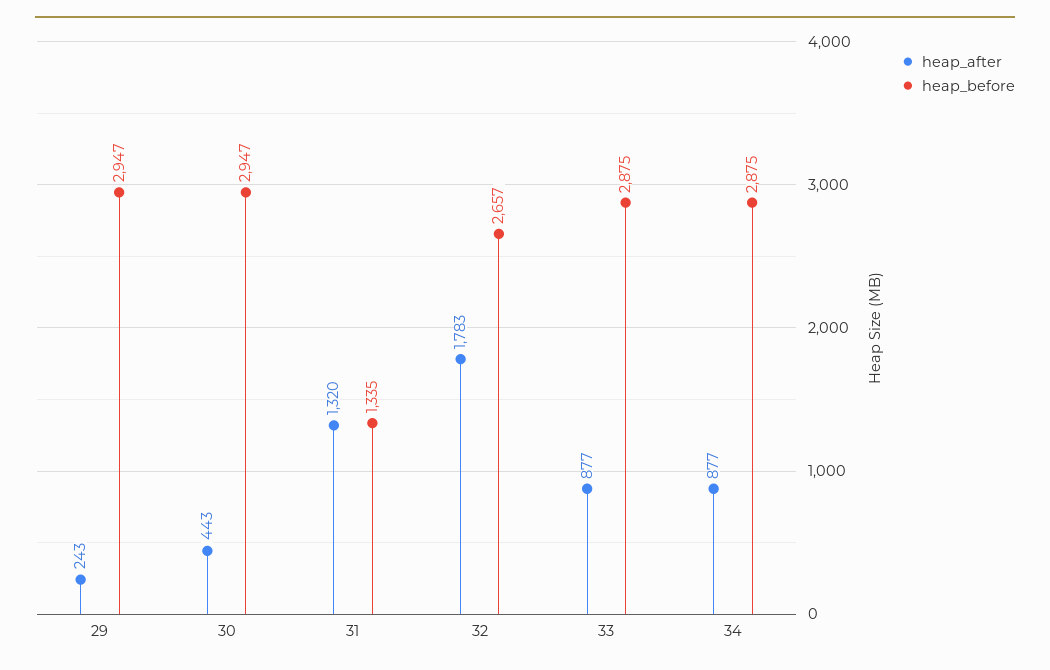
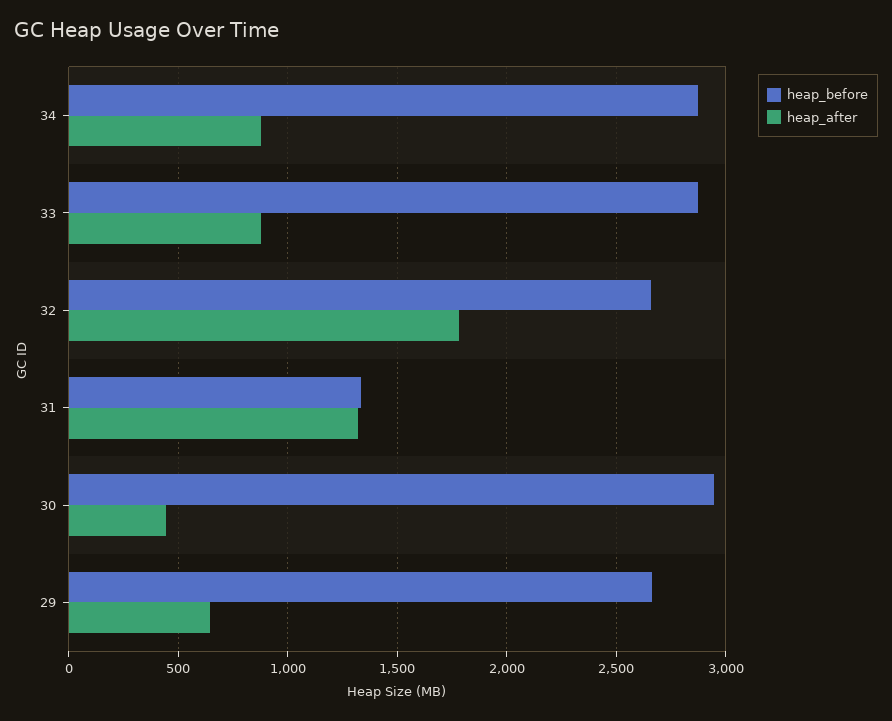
  {
    "heap_after": {
-     "29": 243,
+     "29": 650,
      "30": 443,
      "31": 1320,
      "32": 1783,
      "33": 877,
      "34": 877
    },
    "heap_before": {
-     "29": 2947,
+     "29": 2650,
      "30": 2947,
      "31": 1335,
      "32": 2657,
      "33": 2875,
      "34": 2875
    }
  }

